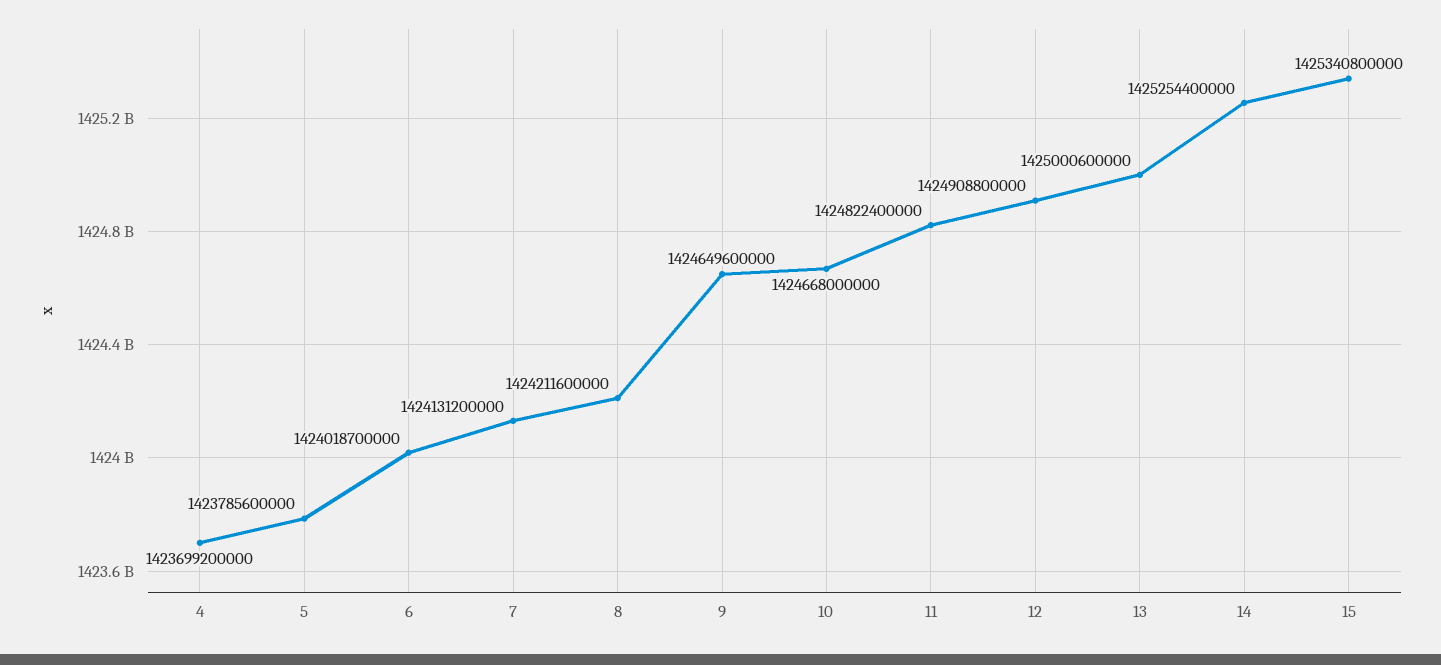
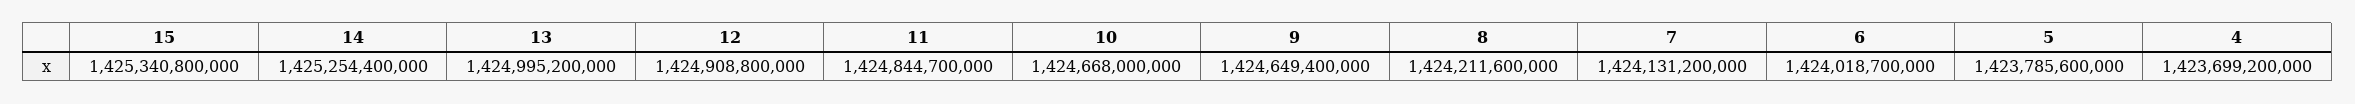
  {
    "4": 1423699200000,
    "5": 1423785600000,
    "6": 1424018700000,
    "7": 1424131200000,
    "8": 1424211600000,
-   "9": 1424649600000,
+   "9": 1424649400000,
    "10": 1424668000000,
-   "11": 1424822400000,
+   "11": 1424844700000,
    "12": 1424908800000,
-   "13": 1425000600000,
+   "13": 1424995200000,
    "14": 1425254400000,
    "15": 1425340800000
  }

